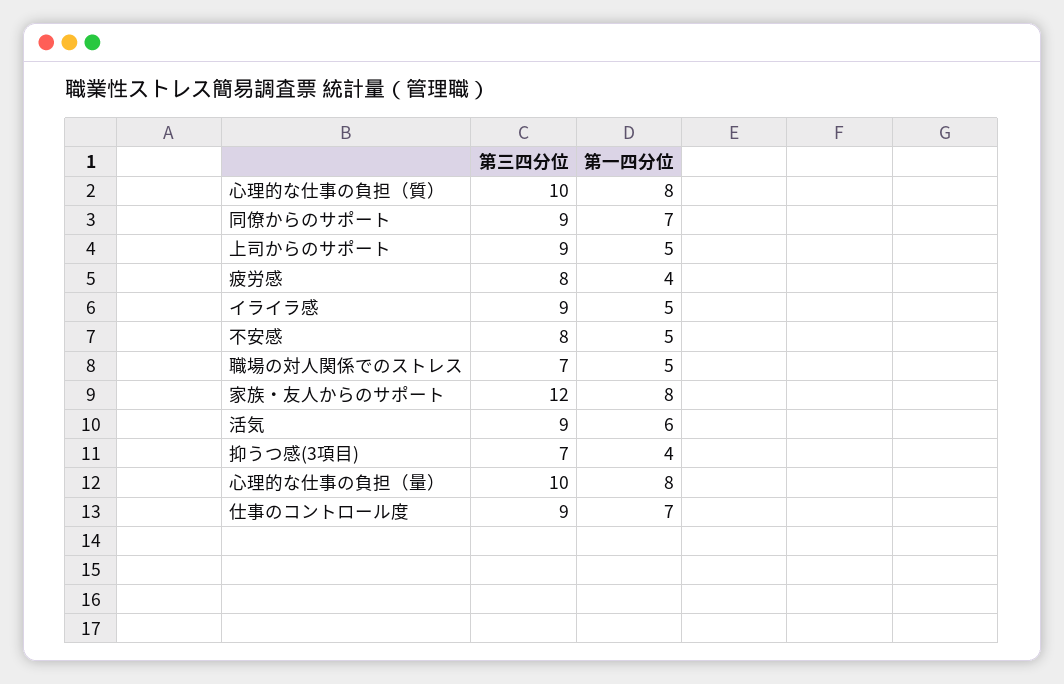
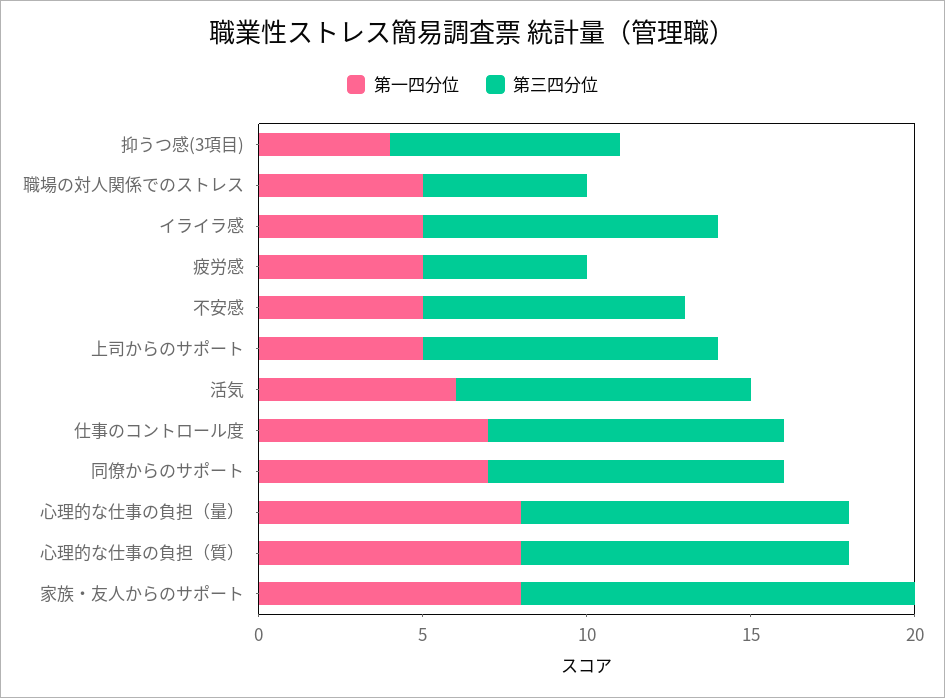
  {
    "第三四分位": {
      "心理的な仕事の負担（質）": 10,
      "同僚からのサポート": 9,
      "上司からのサポート": 9,
-     "疲労感": 8,
+     "疲労感": 5,
      "イライラ感": 9,
      "不安感": 8,
-     "職場の対人関係でのストレス": 7,
+     "職場の対人関係でのストレス": 5,
      "家族・友人からのサポート": 12,
      "活気": 9,
      "抑うつ感(3項目)": 7,
      "心理的な仕事の負担（量）": 10,
      "仕事のコントロール度": 9
    },
    "第一四分位": {
      "心理的な仕事の負担（質）": 8,
      "同僚からのサポート": 7,
      "上司からのサポート": 5,
-     "疲労感": 4,
+     "疲労感": 5,
      "イライラ感": 5,
      "不安感": 5,
      "職場の対人関係でのストレス": 5,
      "家族・友人からのサポート": 8,
      "活気": 6,
      "抑うつ感(3項目)": 4,
      "心理的な仕事の負担（量）": 8,
      "仕事のコントロール度": 7
    }
  }

